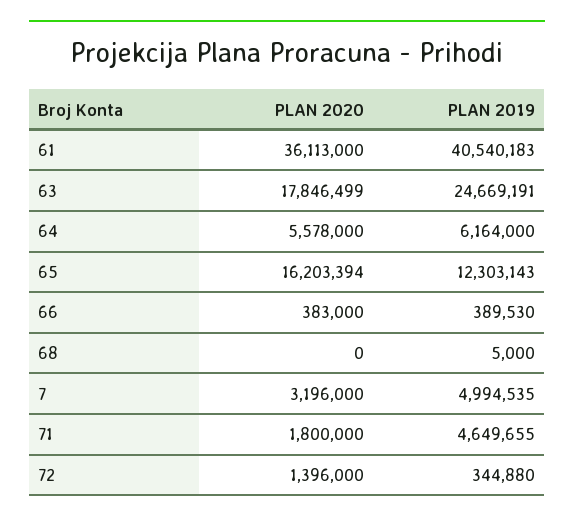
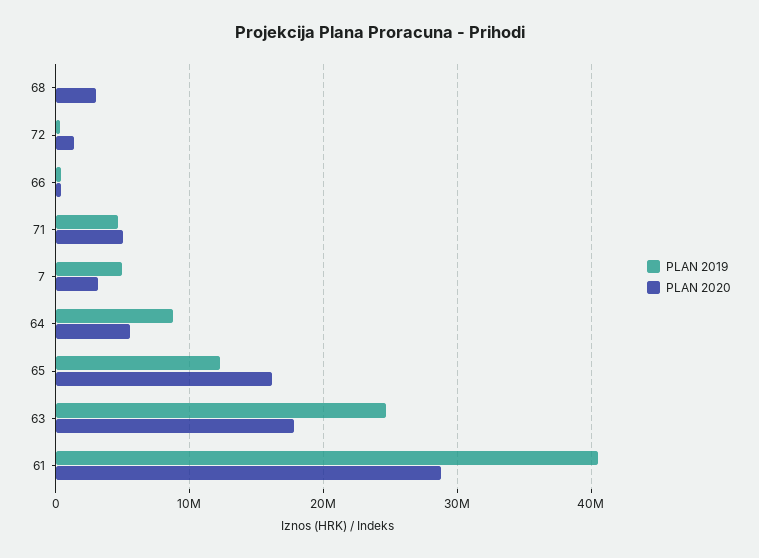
  {
    "PLAN 2020": {
-     "61": 36113000,
+     "61": 29000000,
      "63": 17846499,
      "64": 5578000,
      "65": 16203394,
      "66": 383000,
-     "68": 0,
+     "68": 3000000,
      "7": 3196000,
-     "71": 1800000,
+     "71": 5000000,
      "72": 1396000
    },
    "PLAN 2019": {
      "61": 40540183,
      "63": 24669191,
-     "64": 6164000,
+     "64": 9000000,
      "65": 12303143,
      "66": 389530,
      "68": 5000,
      "7": 4994535,
      "71": 4649655,
      "72": 344880
    }
  }

